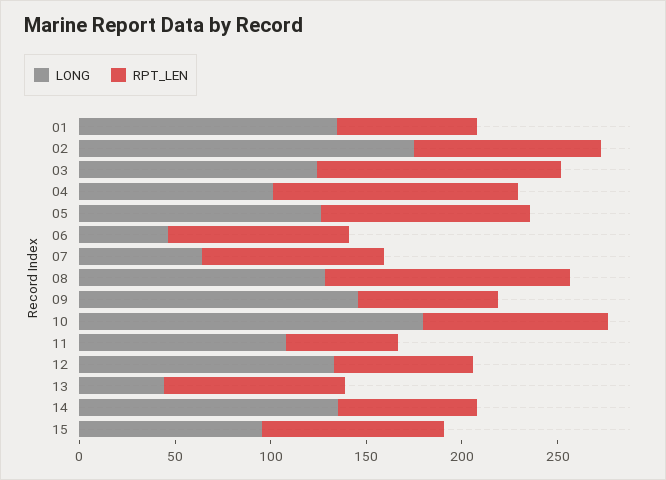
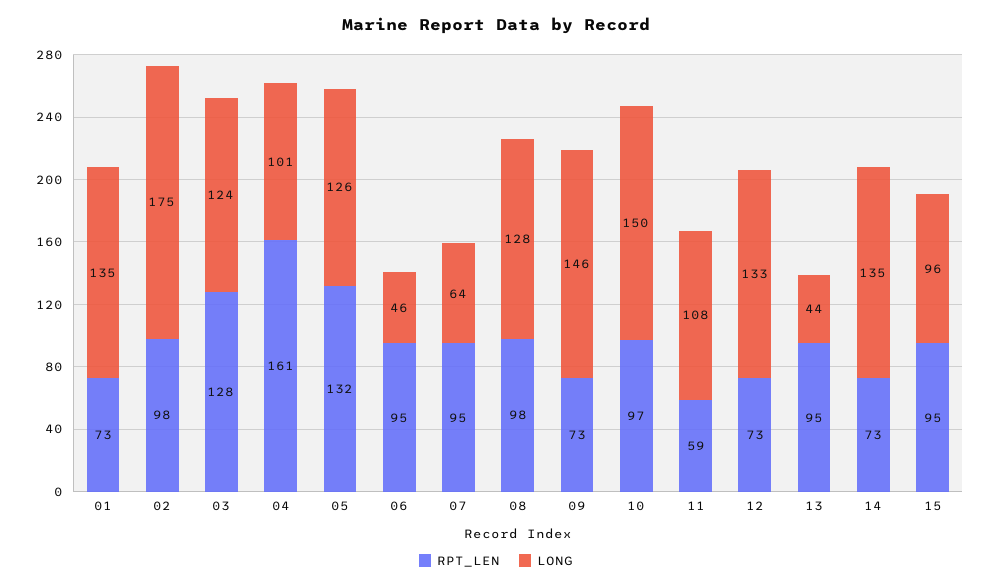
  {
    "LONG": {
      "01": 135,
      "02": 175,
      "03": 124,
      "04": 101,
      "05": 126,
      "06": 46,
      "07": 64,
      "08": 128,
      "09": 146,
-     "10": 180,
+     "10": 150,
      "11": 108,
      "12": 133,
      "13": 44,
      "14": 135,
      "15": 96
    },
    "RPT_LEN": {
      "01": 73,
      "02": 98,
      "03": 128,
-     "04": 130,
+     "04": 161,
-     "05": 110,
+     "05": 132,
      "06": 95,
      "07": 95,
-     "08": 130,
+     "08": 98,
      "09": 73,
      "10": 97,
      "11": 59,
      "12": 73,
      "13": 95,
      "14": 73,
      "15": 95
    }
  }

